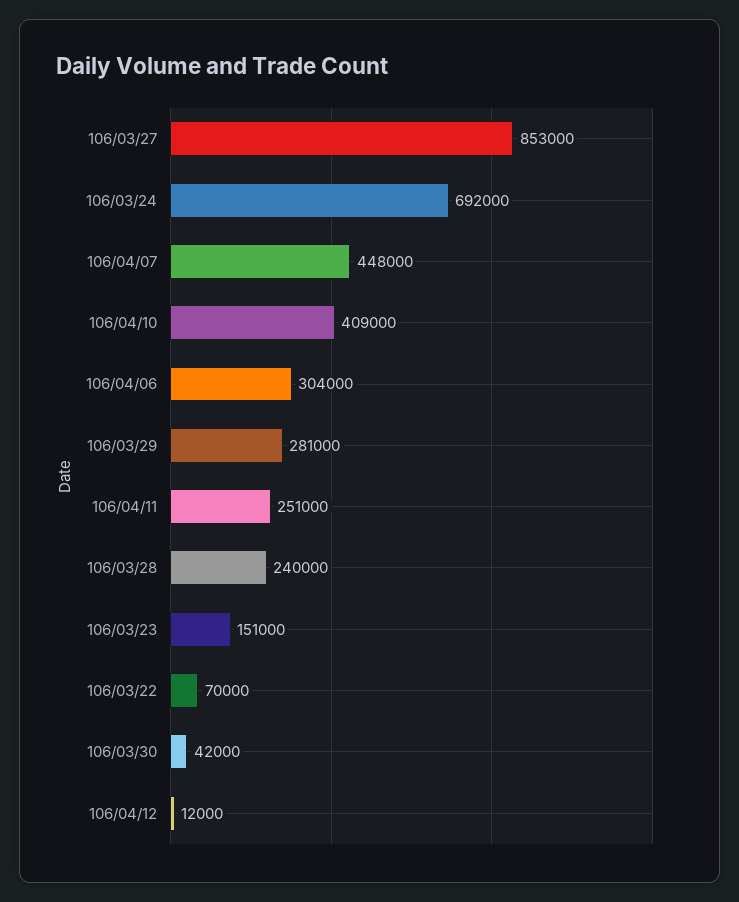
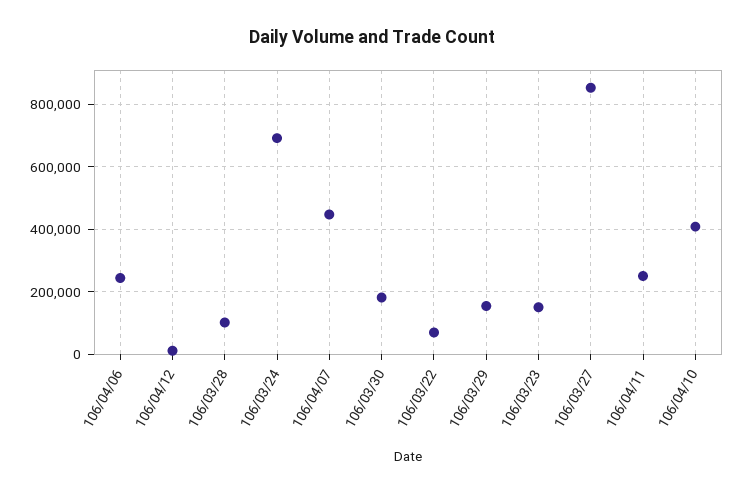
  {
    "106/03/27": 853000,
    "106/03/24": 692000,
    "106/04/07": 448000,
    "106/04/10": 409000,
-   "106/04/06": 304000,
+   "106/04/06": 240000,
-   "106/03/29": 281000,
+   "106/03/29": 160000,
    "106/04/11": 251000,
-   "106/03/28": 240000,
+   "106/03/28": 100000,
    "106/03/23": 151000,
    "106/03/22": 70000,
-   "106/03/30": 42000,
+   "106/03/30": 180000,
    "106/04/12": 12000
  }

